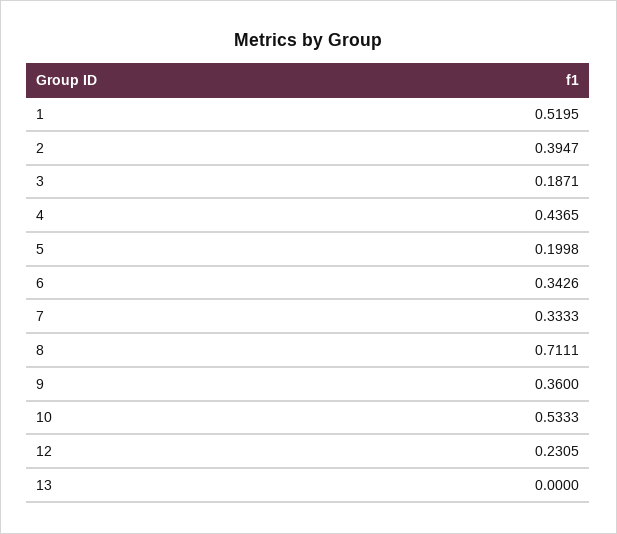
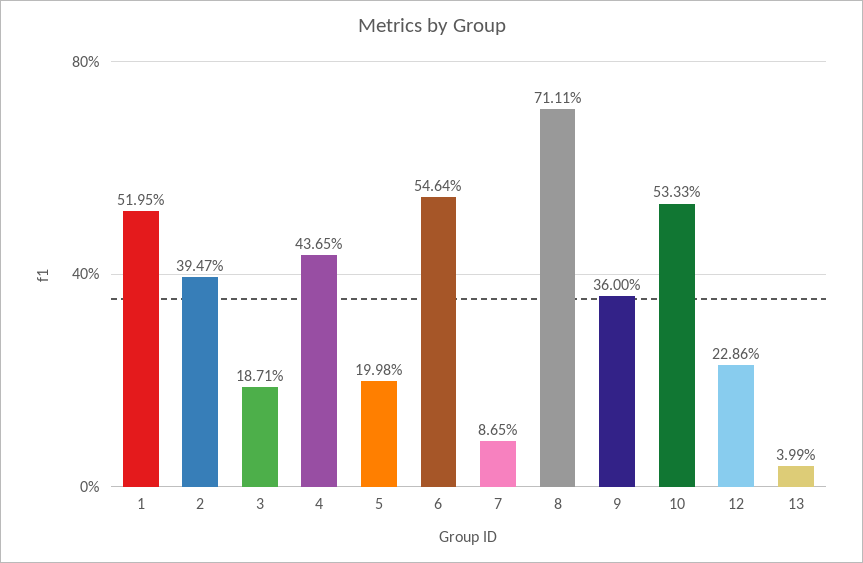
  {
    "1": 0.5195,
    "2": 0.3947,
    "3": 0.1871,
    "4": 0.4365,
    "5": 0.1998,
-   "6": 0.3426,
+   "6": 0.5464,
-   "7": 0.3333,
+   "7": 0.0865,
    "8": 0.7111,
    "9": 0.36,
    "10": 0.5333,
-   "12": 0.2305,
+   "12": 0.2286,
-   "13": 0
+   "13": 0.0399
  }

